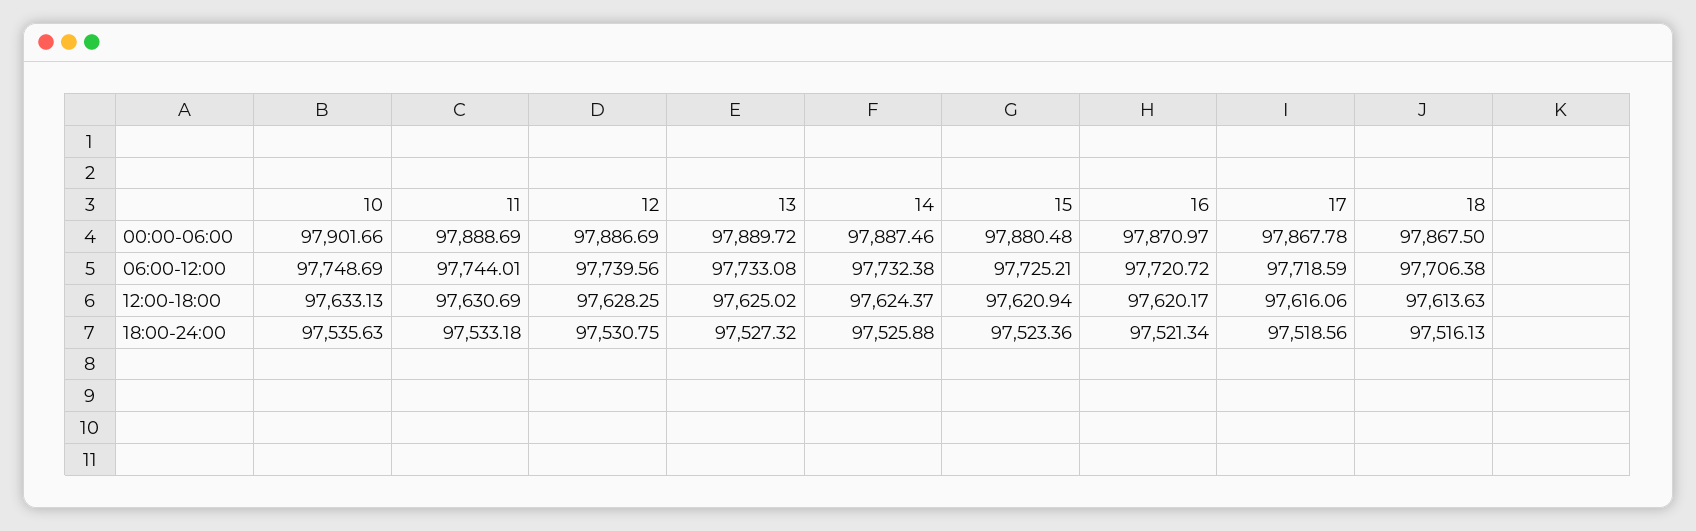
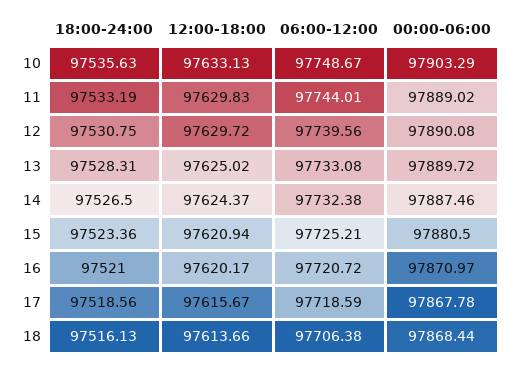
  {
    "10": {
-     "00:00-06:00": 97901.66,
+     "00:00-06:00": 97903.29,
-     "06:00-12:00": 97748.69,
+     "06:00-12:00": 97748.67,
      "12:00-18:00": 97633.13,
      "18:00-24:00": 97535.63
    },
    "11": {
-     "00:00-06:00": 97888.69,
+     "00:00-06:00": 97889.02,
      "06:00-12:00": 97744.01,
-     "12:00-18:00": 97630.69,
+     "12:00-18:00": 97629.83,
-     "18:00-24:00": 97533.18
+     "18:00-24:00": 97533.19
    },
    "12": {
-     "00:00-06:00": 97886.69,
+     "00:00-06:00": 97890.08,
      "06:00-12:00": 97739.56,
-     "12:00-18:00": 97628.25,
+     "12:00-18:00": 97629.72,
      "18:00-24:00": 97530.75
    },
    "13": {
      "00:00-06:00": 97889.72,
      "06:00-12:00": 97733.08,
      "12:00-18:00": 97625.02,
-     "18:00-24:00": 97527.32
+     "18:00-24:00": 97528.31
    },
    "14": {
      "00:00-06:00": 97887.46,
      "06:00-12:00": 97732.38,
      "12:00-18:00": 97624.37,
-     "18:00-24:00": 97525.88
+     "18:00-24:00": 97526.5
    },
    "15": {
-     "00:00-06:00": 97880.48,
+     "00:00-06:00": 97880.5,
      "06:00-12:00": 97725.21,
      "12:00-18:00": 97620.94,
      "18:00-24:00": 97523.36
    },
    "16": {
      "00:00-06:00": 97870.97,
      "06:00-12:00": 97720.72,
      "12:00-18:00": 97620.17,
-     "18:00-24:00": 97521.34
+     "18:00-24:00": 97521
    },
    "17": {
      "00:00-06:00": 97867.78,
      "06:00-12:00": 97718.59,
-     "12:00-18:00": 97616.06,
+     "12:00-18:00": 97615.67,
      "18:00-24:00": 97518.56
    },
    "18": {
-     "00:00-06:00": 97867.5,
+     "00:00-06:00": 97868.44,
      "06:00-12:00": 97706.38,
-     "12:00-18:00": 97613.63,
+     "12:00-18:00": 97613.66,
      "18:00-24:00": 97516.13
    }
  }

